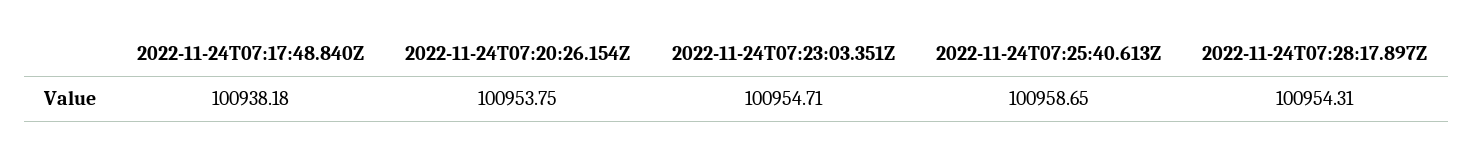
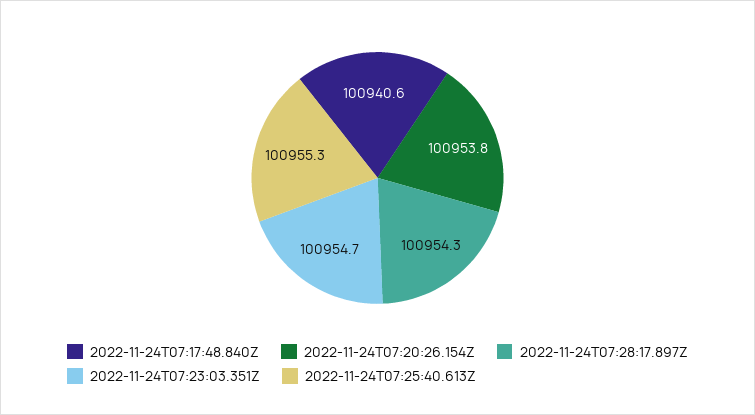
  {
-   "2022-11-24T07:17:48.840Z": 100938.18,
+   "2022-11-24T07:17:48.840Z": 100940.6,
    "2022-11-24T07:20:26.154Z": 100953.75,
    "2022-11-24T07:23:03.351Z": 100954.71,
-   "2022-11-24T07:25:40.613Z": 100958.65,
+   "2022-11-24T07:25:40.613Z": 100955.3,
    "2022-11-24T07:28:17.897Z": 100954.31
  }

